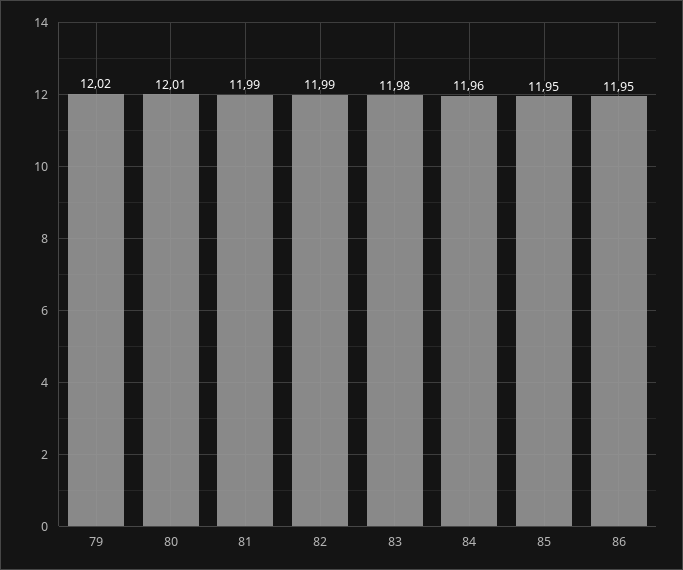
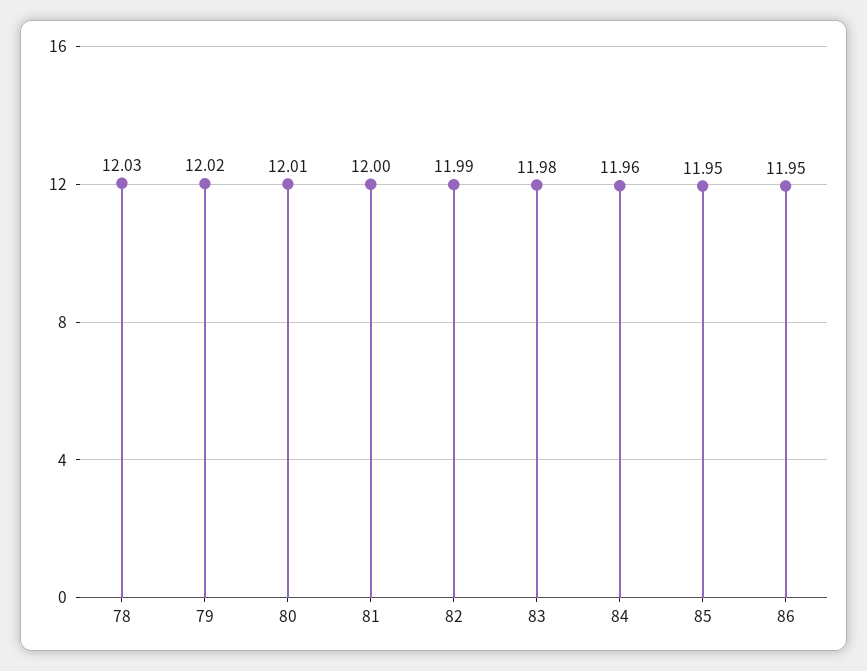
  {
    "79": 12.02,
    "80": 12.01,
-   "81": 11.99,
+   "81": 12,
    "82": 11.99,
    "83": 11.98,
    "84": 11.96,
    "85": 11.95,
-   "86": 11.95
+   "86": 11.95,
+   "78": 12.03
  }

